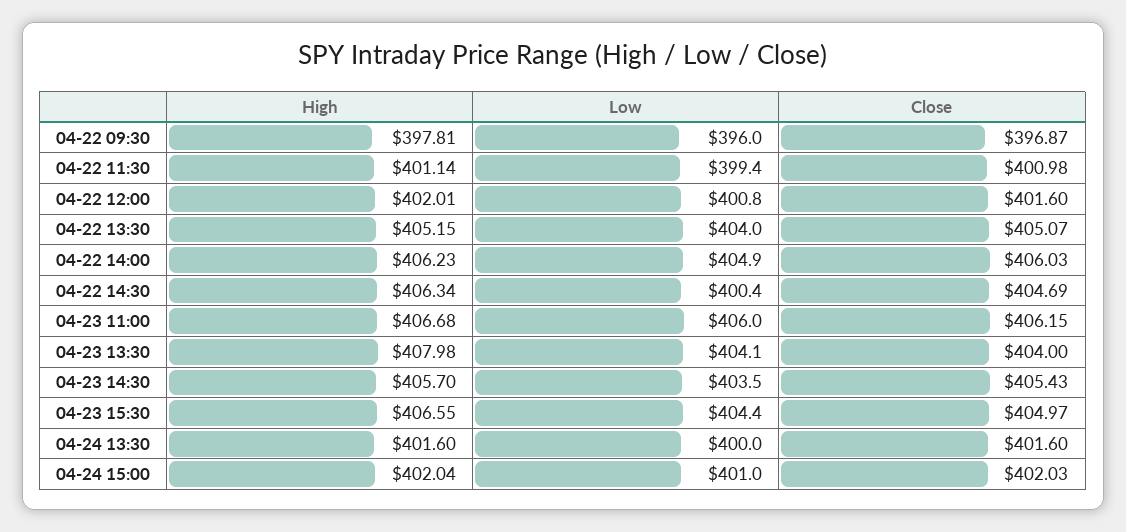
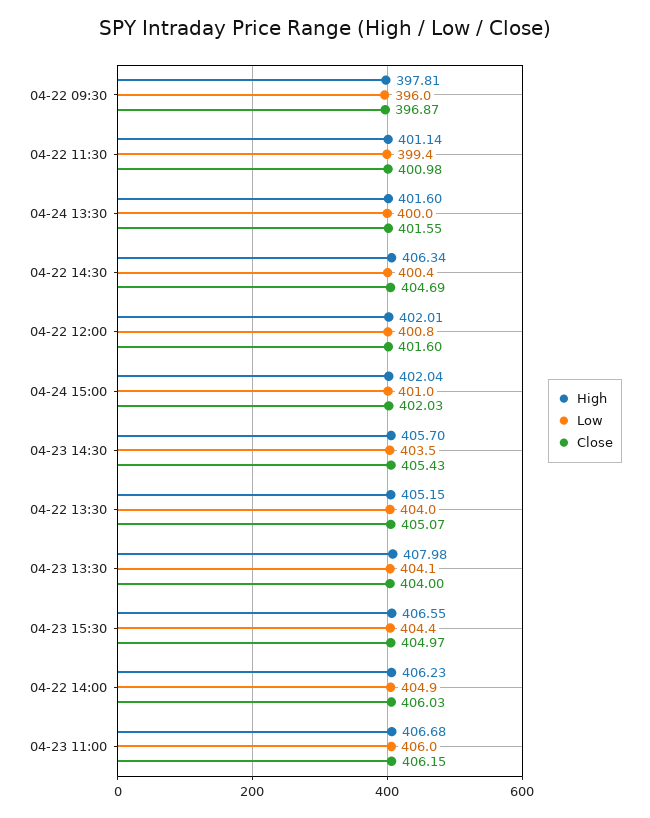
  {
    "High": {
      "04-22 09:30": 397.81,
      "04-22 11:30": 401.14,
      "04-22 12:00": 402.01,
      "04-22 13:30": 405.15,
      "04-22 14:00": 406.23,
      "04-22 14:30": 406.34,
      "04-23 11:00": 406.68,
      "04-23 13:30": 407.98,
      "04-23 14:30": 405.7,
      "04-23 15:30": 406.55,
      "04-24 13:30": 401.6,
      "04-24 15:00": 402.04
    },
    "Low": {
      "04-22 09:30": 396,
      "04-22 11:30": 399.4,
      "04-22 12:00": 400.8,
      "04-22 13:30": 404,
      "04-22 14:00": 404.9,
      "04-22 14:30": 400.4,
      "04-23 11:00": 406,
      "04-23 13:30": 404.1,
      "04-23 14:30": 403.5,
      "04-23 15:30": 404.4,
      "04-24 13:30": 400,
      "04-24 15:00": 401
    },
    "Close": {
      "04-22 09:30": 396.87,
      "04-22 11:30": 400.98,
      "04-22 12:00": 401.6,
      "04-22 13:30": 405.07,
      "04-22 14:00": 406.03,
      "04-22 14:30": 404.69,
      "04-23 11:00": 406.15,
      "04-23 13:30": 404,
      "04-23 14:30": 405.43,
      "04-23 15:30": 404.97,
-     "04-24 13:30": 401.6,
+     "04-24 13:30": 401.55,
      "04-24 15:00": 402.03
    }
  }

